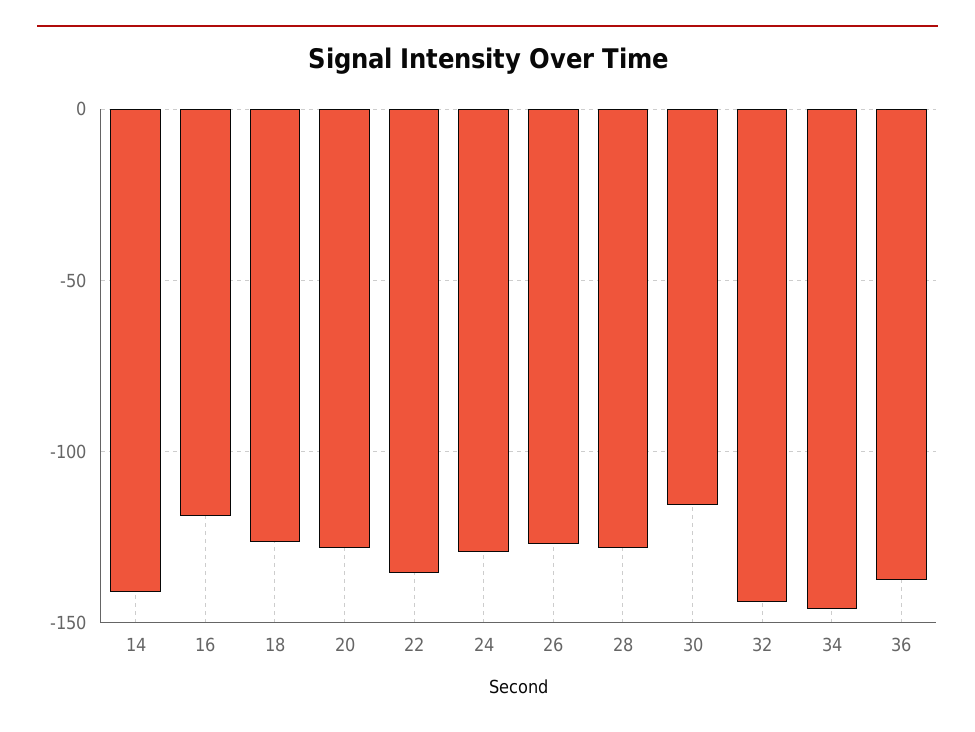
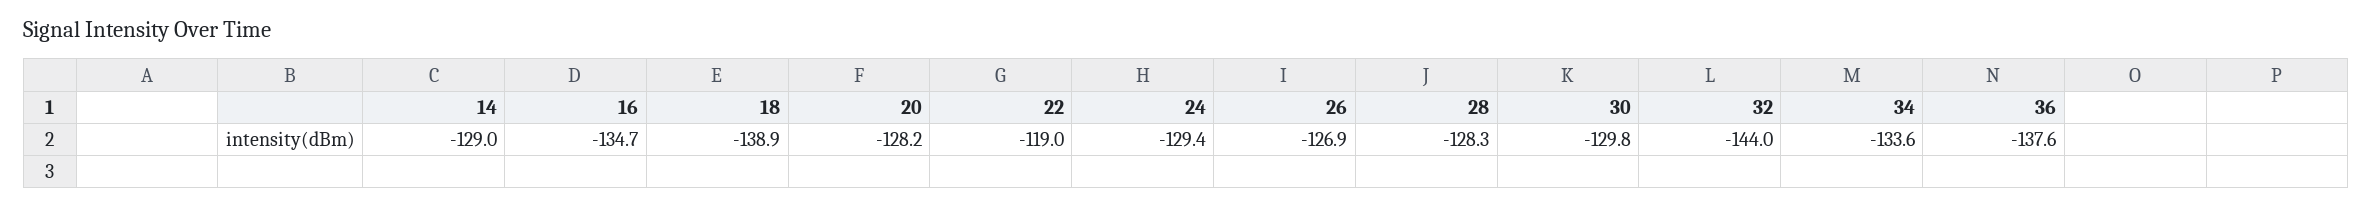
  {
-   "14": -140,
+   "14": -129,
-   "16": -120,
+   "16": -134.7,
-   "18": -125,
+   "18": -138.9,
    "20": -128.2,
-   "22": -135,
+   "22": -119,
    "24": -129.4,
    "26": -126.9,
    "28": -128.3,
-   "30": -115,
+   "30": -129.8,
    "32": -144,
-   "34": -145,
+   "34": -133.6,
    "36": -137.6
  }

